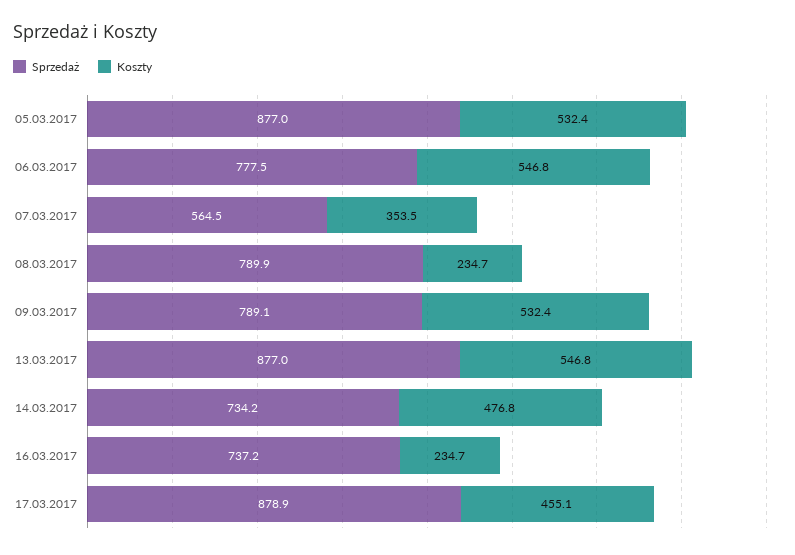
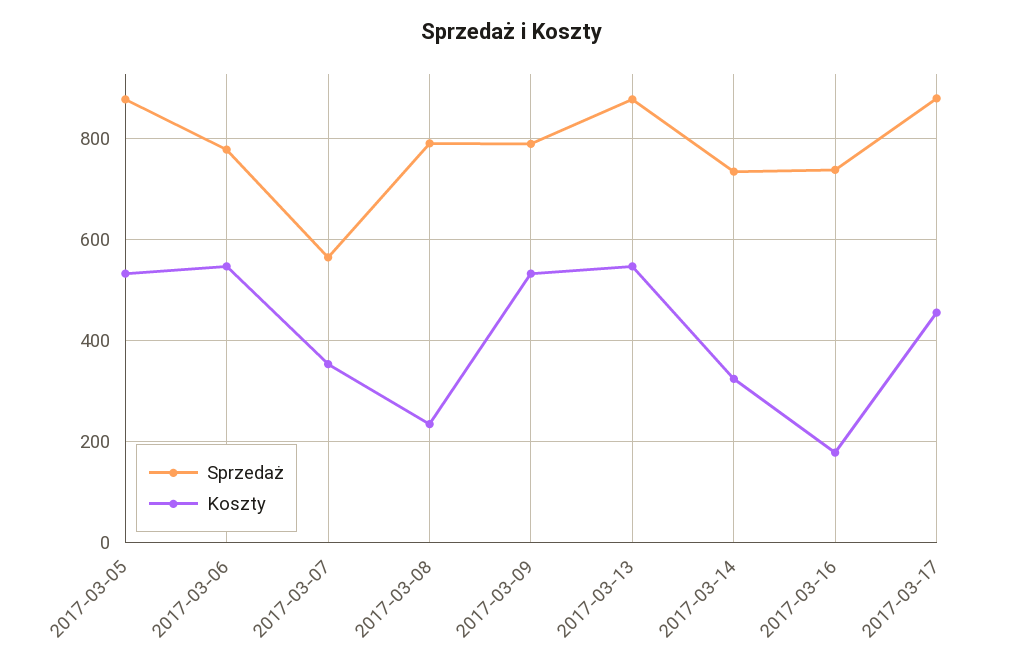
  {
    "Sprzedaż": {
      "05.03.2017": 877,
      "06.03.2017": 777.5,
      "07.03.2017": 564.5,
      "08.03.2017": 789.9,
      "09.03.2017": 789.1,
      "13.03.2017": 877,
      "14.03.2017": 734.2,
      "16.03.2017": 737.2,
      "17.03.2017": 878.9
    },
    "Koszty": {
      "05.03.2017": 532.4,
      "06.03.2017": 546.8,
      "07.03.2017": 353.5,
      "08.03.2017": 234.7,
      "09.03.2017": 532.4,
      "13.03.2017": 546.8,
-     "14.03.2017": 476.8,
+     "14.03.2017": 320,
-     "16.03.2017": 234.7,
+     "16.03.2017": 180,
      "17.03.2017": 455.1
    }
  }

